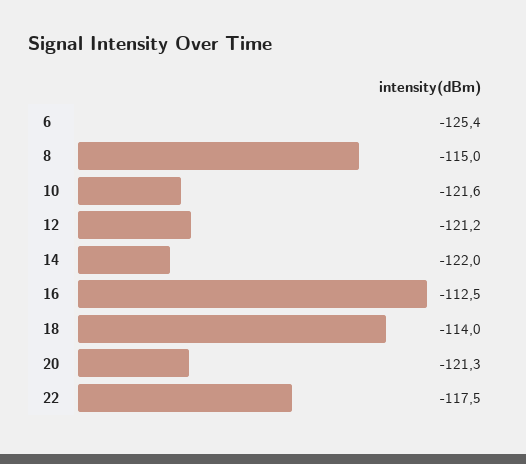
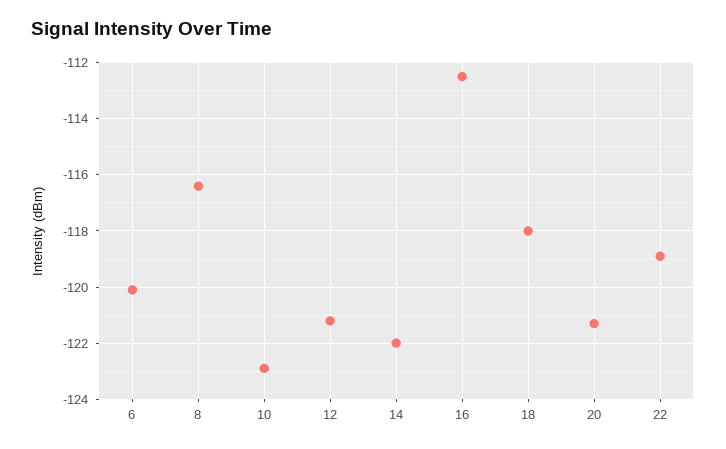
  {
-   "6": -125.4,
+   "6": -120,
-   "8": -115,
+   "8": -116.5,
-   "10": -121.6,
+   "10": -123,
    "12": -121.2,
    "14": -122,
    "16": -112.5,
-   "18": -114,
+   "18": -118,
    "20": -121.3,
-   "22": -117.5
+   "22": -119
  }

